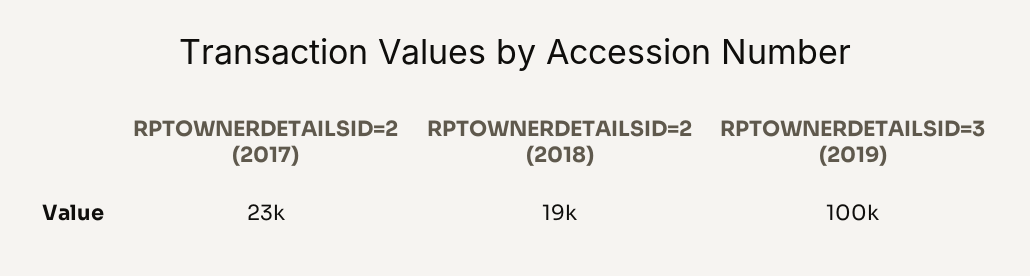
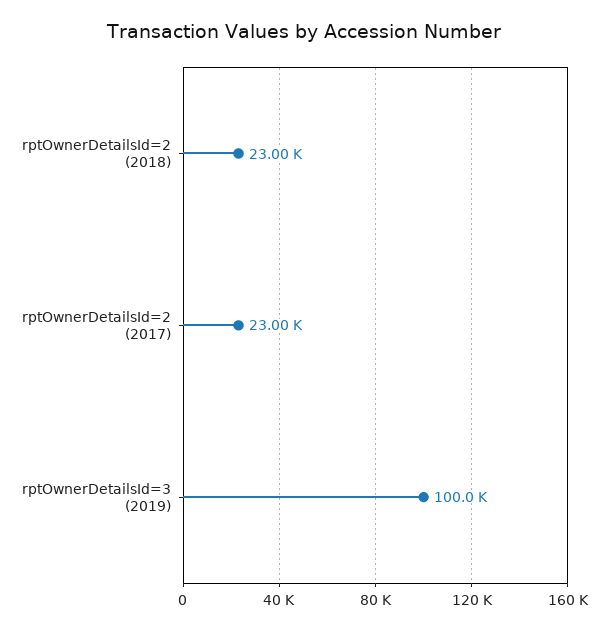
  {
    "RPTOWNERDETAILSID=2 (2017)": 23000,
-   "RPTOWNERDETAILSID=2 (2018)": 19000,
+   "RPTOWNERDETAILSID=2 (2018)": 23000,
    "RPTOWNERDETAILSID=3 (2019)": 100000
  }

